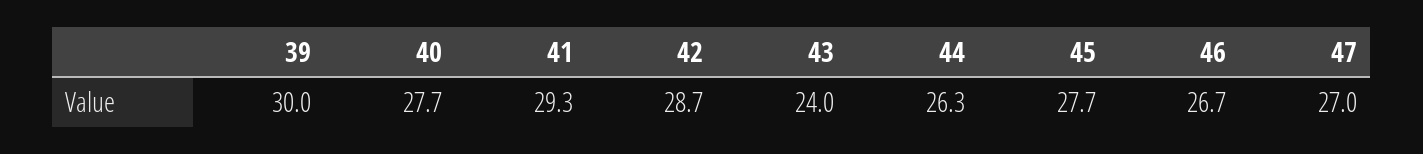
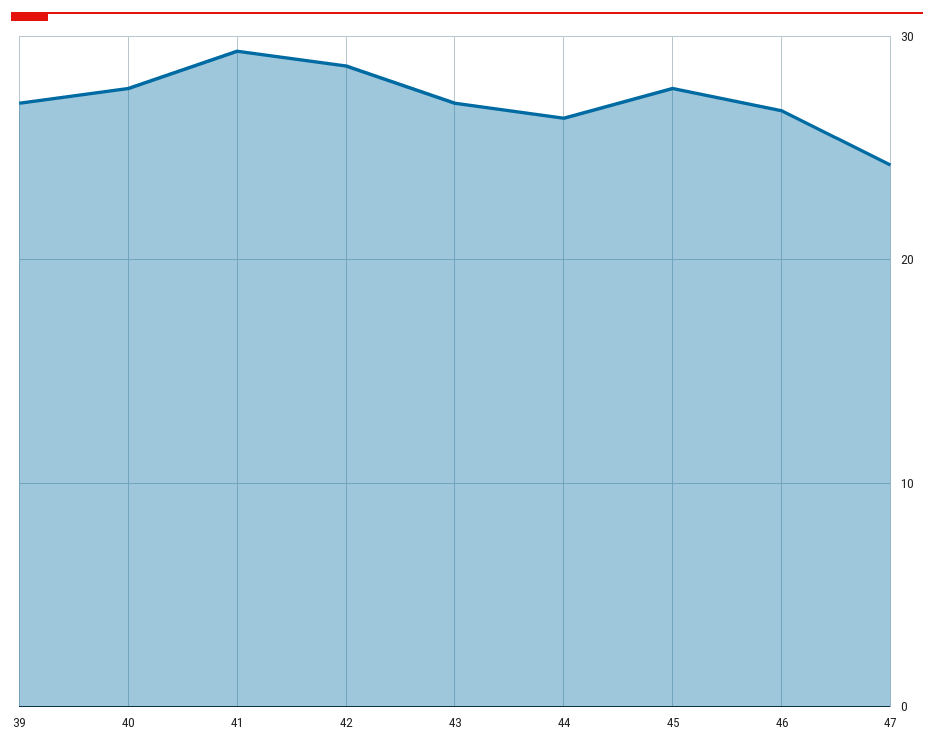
  {
-   "39": 30,
+   "39": 27,
    "40": 27.7,
    "41": 29.3,
    "42": 28.7,
-   "43": 24,
+   "43": 27,
    "44": 26.3,
    "45": 27.7,
    "46": 26.7,
-   "47": 27
+   "47": 24
  }

